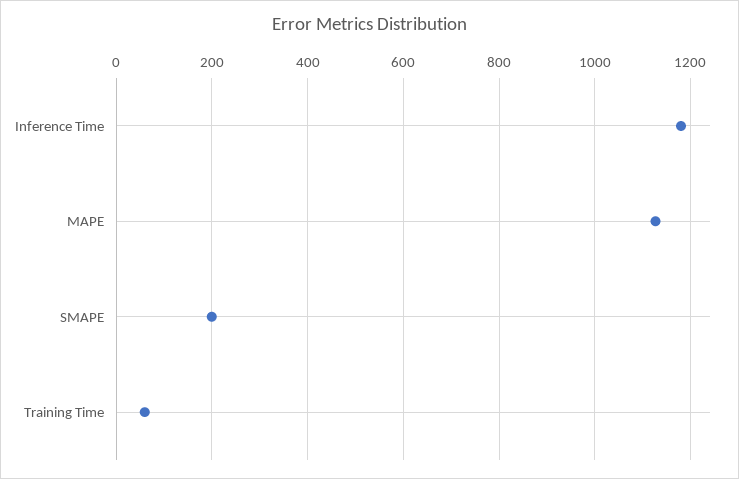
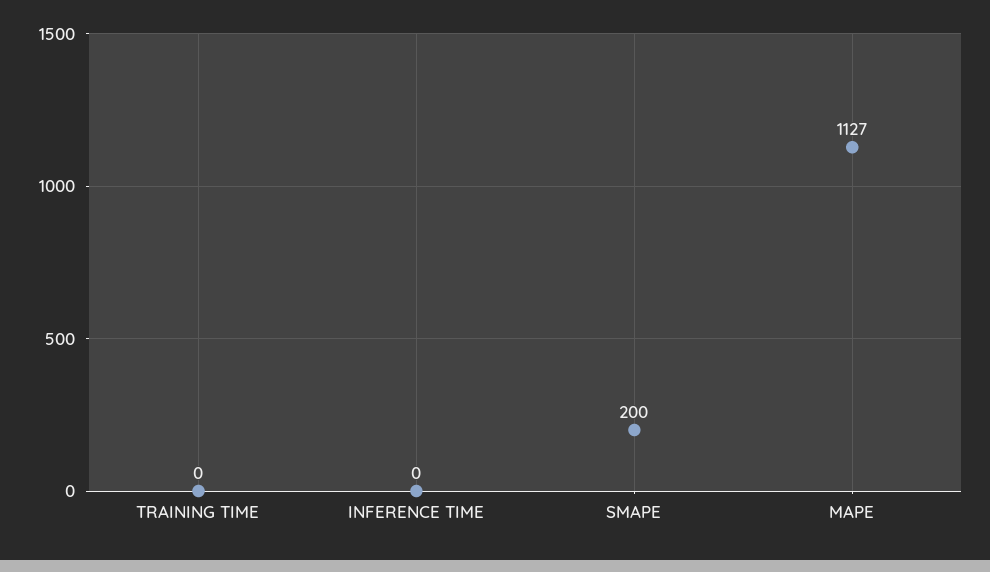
  {
-   "Inference Time": 1180,
+   "Inference Time": 0,
    "MAPE": 1127,
    "SMAPE": 200,
-   "Training Time": 60
+   "Training Time": 0
  }

